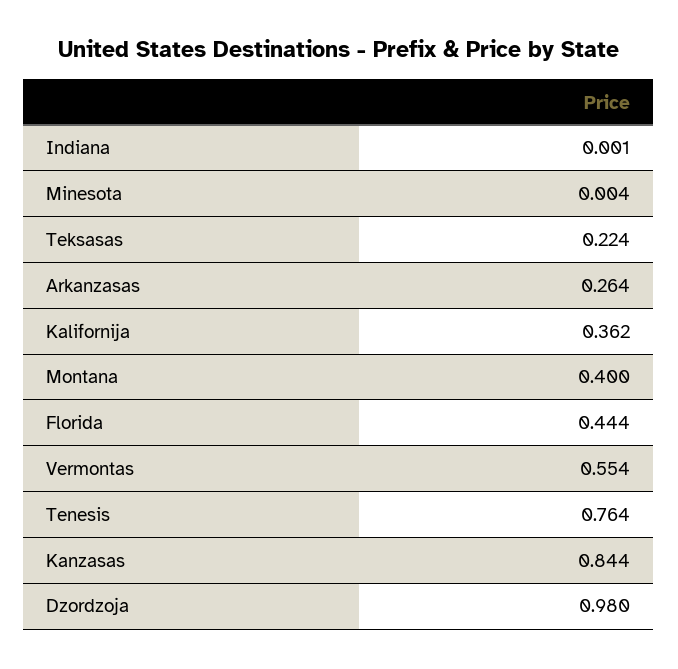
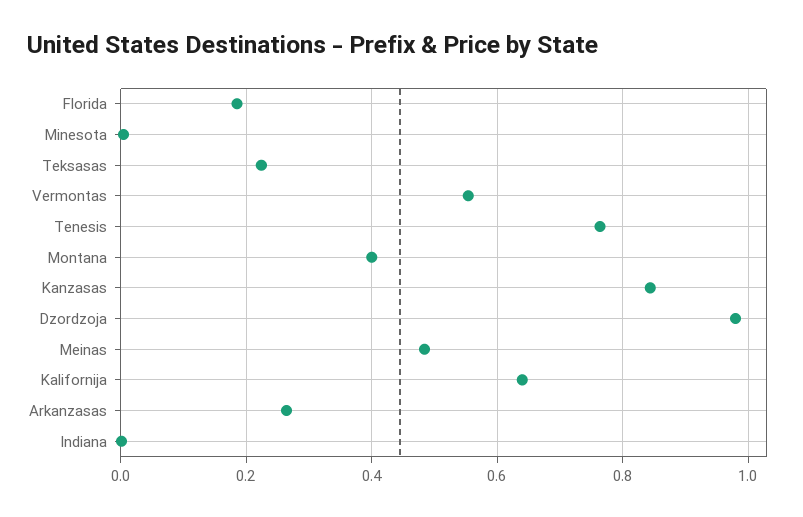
  {
    "Indiana": 0.001,
    "Minesota": 0.004,
    "Teksasas": 0.224,
    "Arkanzasas": 0.264,
-   "Kalifornija": 0.362,
+   "Kalifornija": 0.64,
    "Montana": 0.4,
-   "Florida": 0.444,
+   "Florida": 0.18,
    "Vermontas": 0.554,
    "Tenesis": 0.764,
    "Kanzasas": 0.844,
-   "Dzordzoja": 0.98
+   "Dzordzoja": 0.98,
+   "Meinas": 0.48
  }

